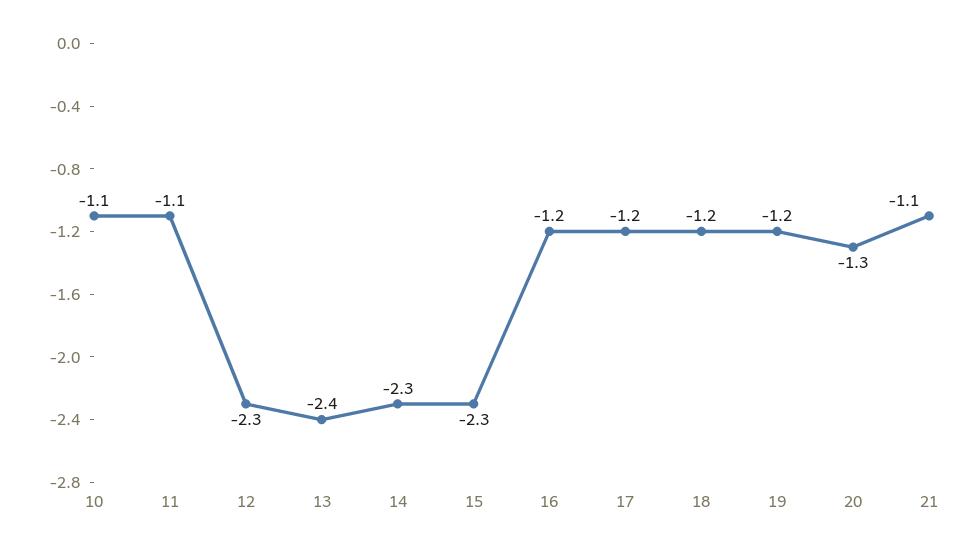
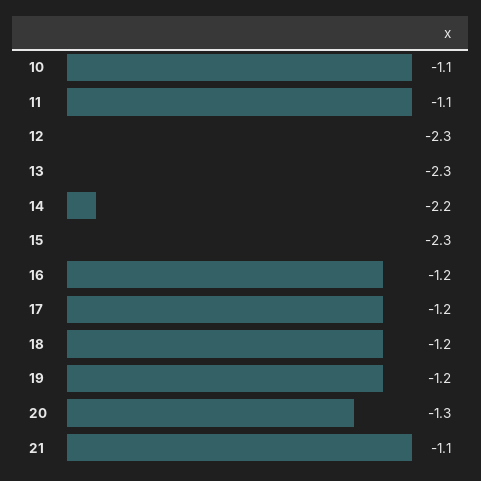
  {
    "10": -1.1,
    "11": -1.1,
    "12": -2.3,
-   "13": -2.4,
+   "13": -2.3,
-   "14": -2.3,
+   "14": -2.2,
    "15": -2.3,
    "16": -1.2,
    "17": -1.2,
    "18": -1.2,
    "19": -1.2,
    "20": -1.3,
    "21": -1.1
  }

